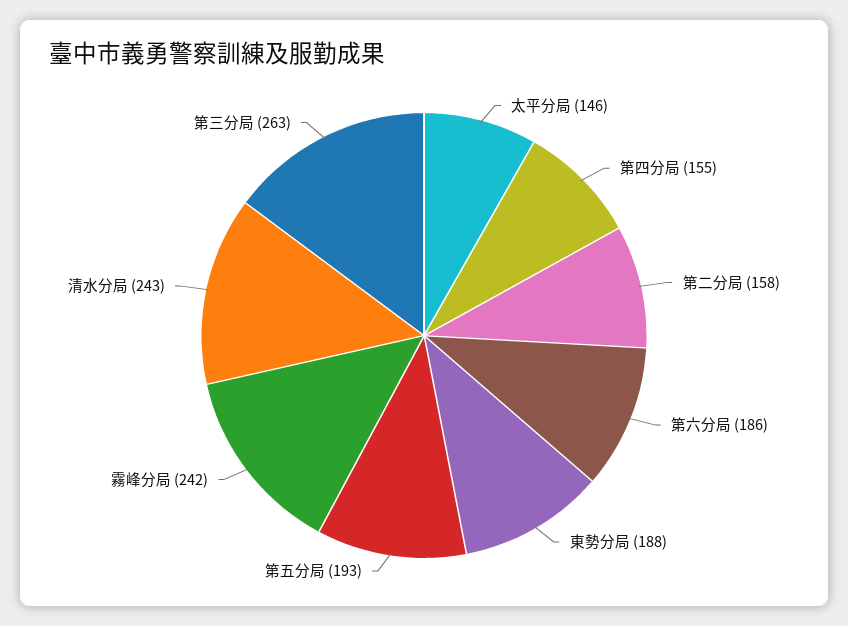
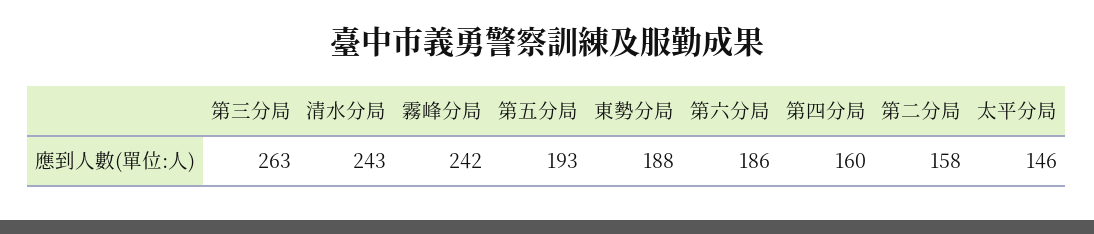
  {
    "太平分局": 146,
-   "第四分局": 155,
+   "第四分局": 160,
    "第二分局": 158,
    "第六分局": 186,
    "東勢分局": 188,
    "第五分局": 193,
    "霧峰分局": 242,
    "清水分局": 243,
    "第三分局": 263
  }

